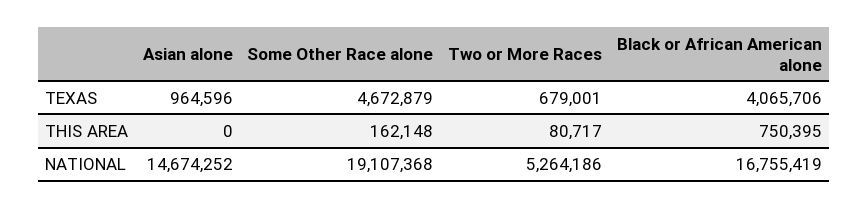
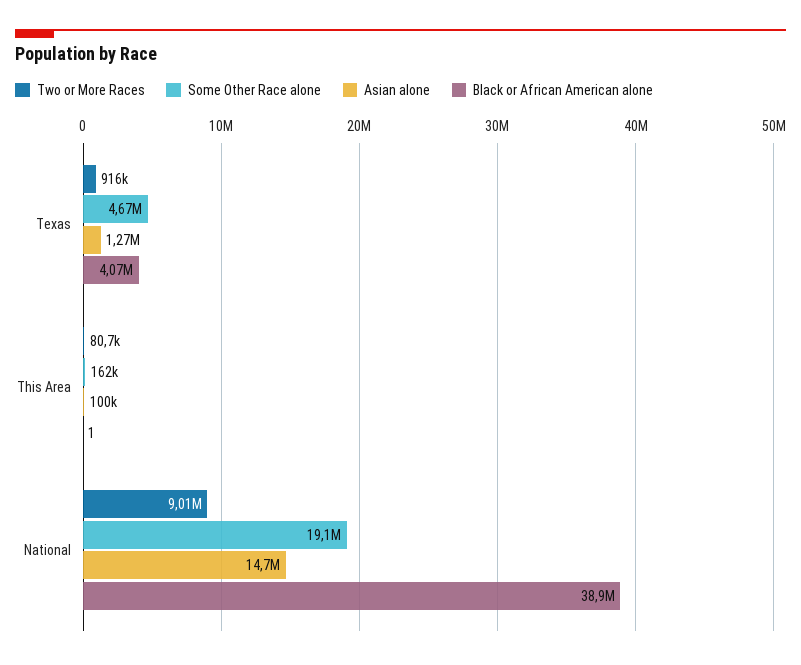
  {
    "Asian alone": {
-     "TEXAS": 964596,
+     "TEXAS": 1270000,
-     "THIS AREA": 0,
+     "THIS AREA": 100000,
      "NATIONAL": 14674252
    },
    "Some Other Race alone": {
      "TEXAS": 4672879,
      "THIS AREA": 162148,
      "NATIONAL": 19107368
    },
    "Two or More Races": {
-     "TEXAS": 679001,
+     "TEXAS": 916000,
      "THIS AREA": 80717,
-     "NATIONAL": 5264186
+     "NATIONAL": 9010000
    },
    "Black or African American alone": {
      "TEXAS": 4065706,
-     "THIS AREA": 750395,
+     "THIS AREA": 1,
-     "NATIONAL": 16755419
+     "NATIONAL": 38900000
    }
  }

